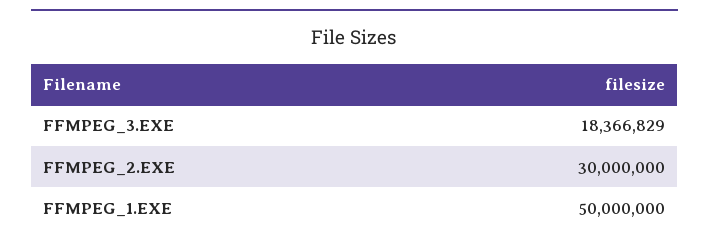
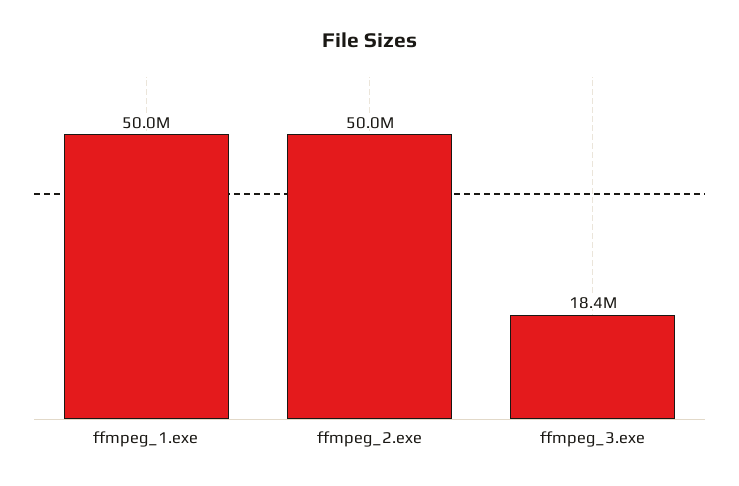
  {
    "FFMPEG_3.EXE": 18366829,
-   "FFMPEG_2.EXE": 30000000,
+   "FFMPEG_2.EXE": 50000000,
    "FFMPEG_1.EXE": 50000000
  }

